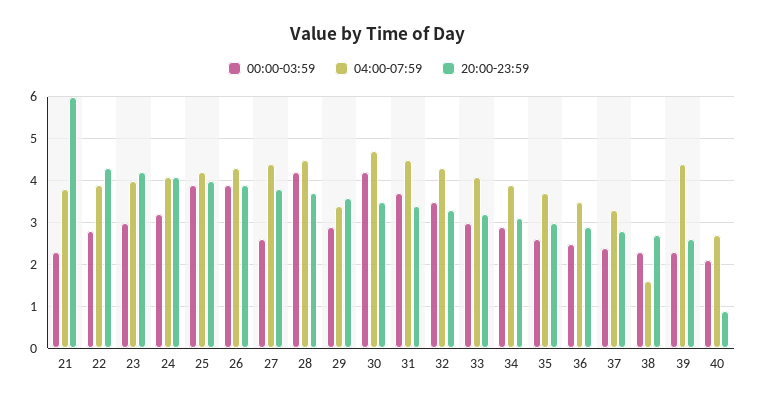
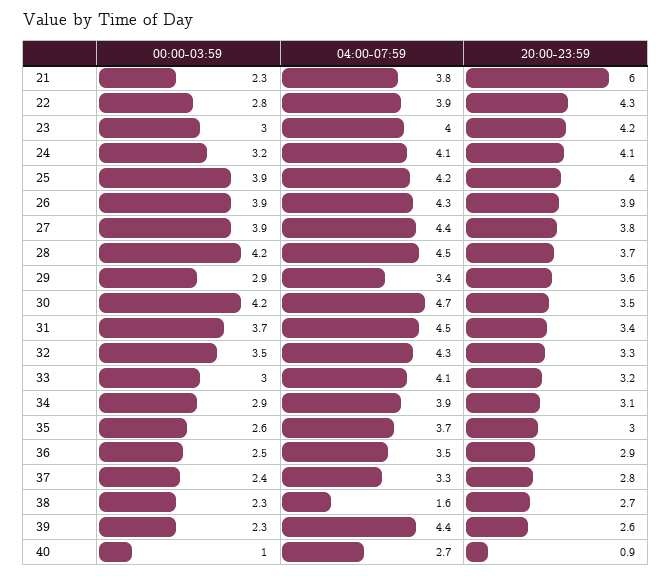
  {
    "00:00-03:59": {
      "21": 2.3,
      "22": 2.8,
      "23": 3,
      "24": 3.2,
      "25": 3.9,
      "26": 3.9,
-     "27": 2.5,
+     "27": 3.9,
      "28": 4.2,
      "29": 2.9,
      "30": 4.2,
      "31": 3.7,
      "32": 3.5,
      "33": 3,
      "34": 2.9,
      "35": 2.6,
      "36": 2.5,
      "37": 2.4,
      "38": 2.3,
      "39": 2.3,
-     "40": 2
+     "40": 1
    },
    "04:00-07:59": {
      "21": 3.8,
      "22": 3.9,
      "23": 4,
      "24": 4.1,
      "25": 4.2,
      "26": 4.3,
      "27": 4.4,
      "28": 4.5,
      "29": 3.4,
      "30": 4.7,
      "31": 4.5,
      "32": 4.3,
      "33": 4.1,
      "34": 3.9,
      "35": 3.7,
      "36": 3.5,
      "37": 3.3,
      "38": 1.6,
      "39": 4.4,
      "40": 2.7
    },
    "20:00-23:59": {
      "21": 6,
      "22": 4.3,
      "23": 4.2,
      "24": 4.1,
      "25": 4,
      "26": 3.9,
      "27": 3.8,
      "28": 3.7,
      "29": 3.6,
      "30": 3.5,
      "31": 3.4,
      "32": 3.3,
      "33": 3.2,
      "34": 3.1,
      "35": 3,
      "36": 2.9,
      "37": 2.8,
      "38": 2.7,
      "39": 2.6,
      "40": 0.9
    }
  }

